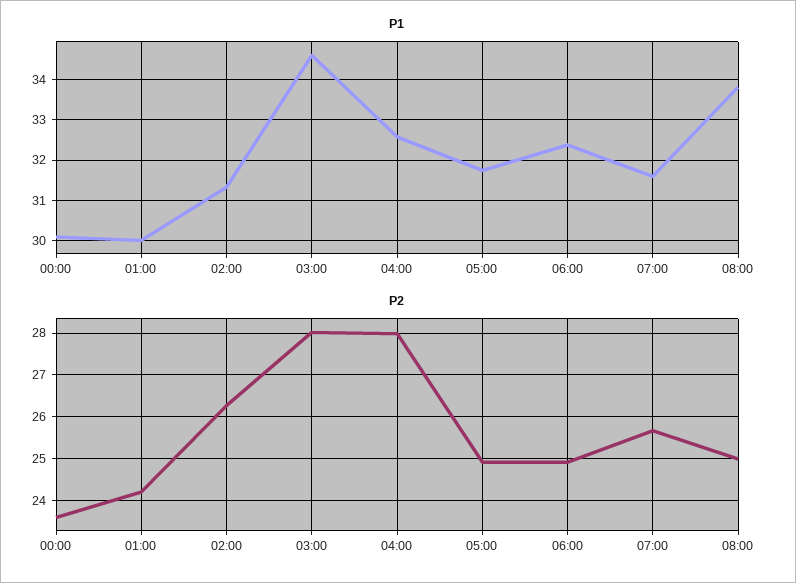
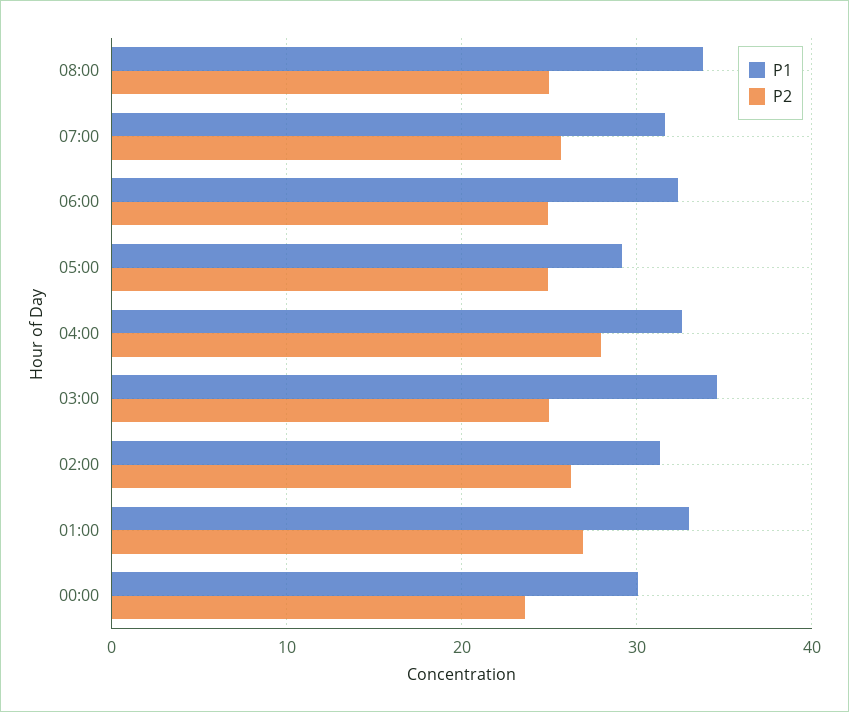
  {
    "P1": {
      "00:00": 30.2,
-     "01:00": 30,
+     "01:00": 33,
      "02:00": 31.4,
      "03:00": 34.6,
      "04:00": 32.6,
-     "05:00": 31.8,
+     "05:00": 29,
      "06:00": 32.4,
      "07:00": 31.6,
      "08:00": 33.8
    },
    "P2": {
      "00:00": 23.6,
-     "01:00": 24.2,
+     "01:00": 27,
      "02:00": 26.2,
-     "03:00": 28,
+     "03:00": 25,
      "04:00": 28,
      "05:00": 25,
      "06:00": 25,
      "07:00": 25.6,
      "08:00": 25
    }
  }

